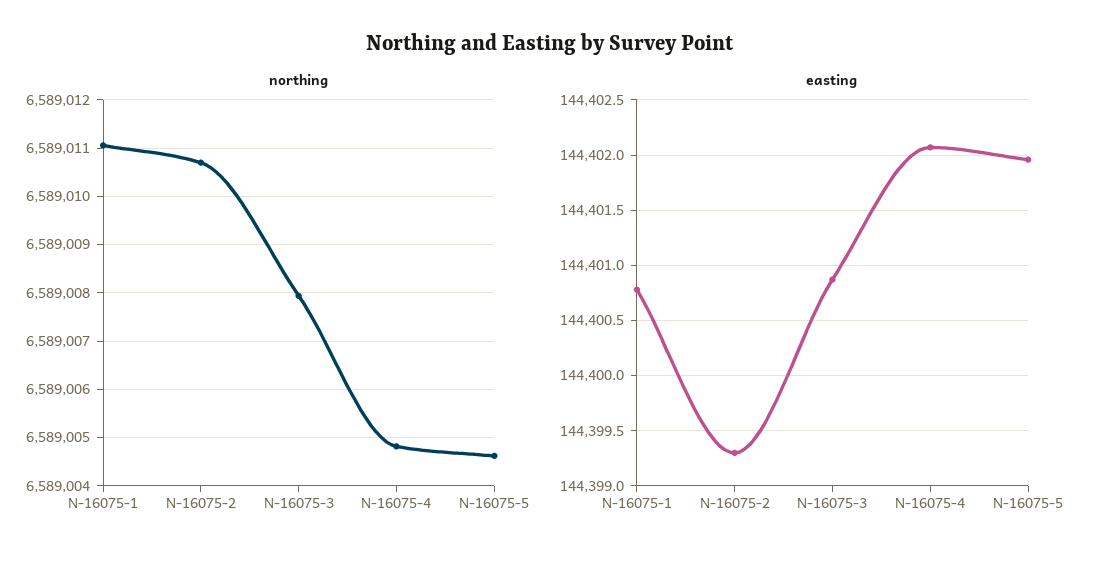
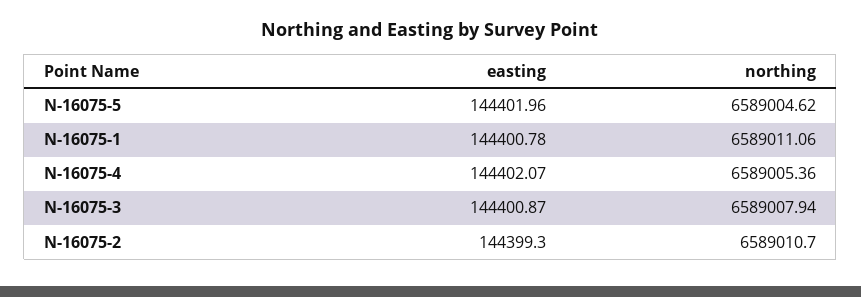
  {
    "northing": {
      "N-16075-1": 6589011.06,
      "N-16075-2": 6589010.7,
      "N-16075-3": 6589007.94,
-     "N-16075-4": 6589004.8,
+     "N-16075-4": 6589005.36,
      "N-16075-5": 6589004.62
    },
    "easting": {
      "N-16075-1": 144400.78,
      "N-16075-2": 144399.3,
      "N-16075-3": 144400.87,
      "N-16075-4": 144402.07,
      "N-16075-5": 144401.96
    }
  }

